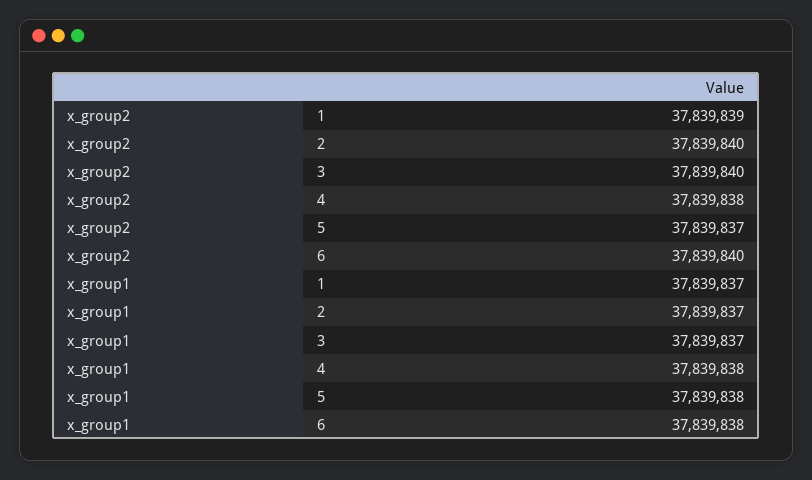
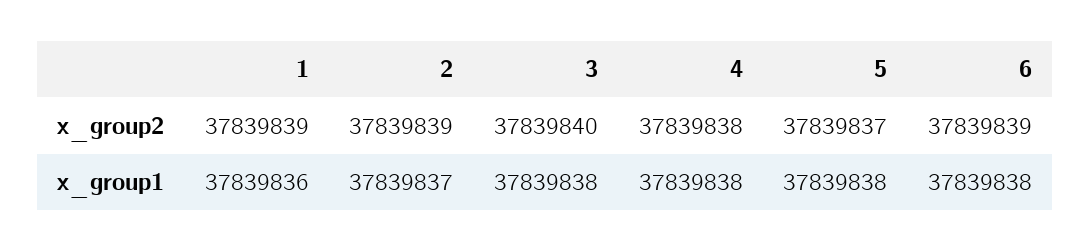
  {
    "x_group2": {
      "1": 37839839,
-     "2": 37839840,
+     "2": 37839839,
      "3": 37839840,
      "4": 37839838,
      "5": 37839837,
-     "6": 37839840
+     "6": 37839839
    },
    "x_group1": {
-     "1": 37839837,
+     "1": 37839836,
      "2": 37839837,
-     "3": 37839837,
+     "3": 37839838,
      "4": 37839838,
      "5": 37839838,
      "6": 37839838
    }
  }

